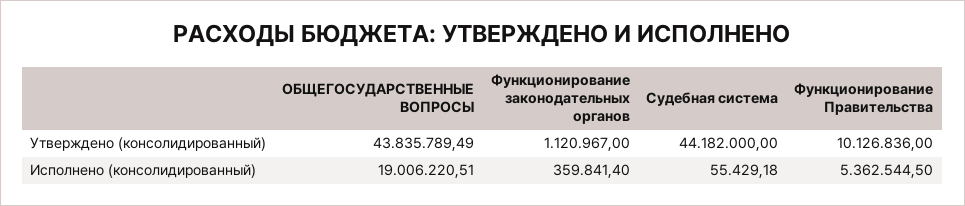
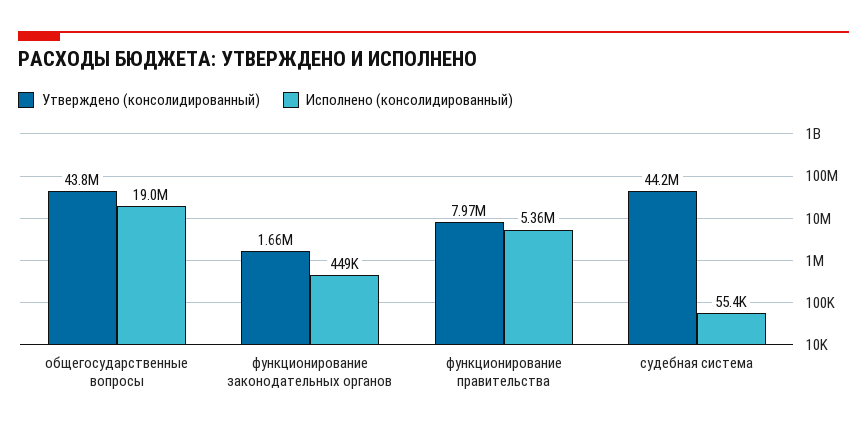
  {
    "Утверждено (консолидированный)": {
      "ОБЩЕГОСУДАРСТВЕННЫЕ ВОПРОСЫ": 43835789.49,
-     "Функционирование законодательных органов": 1120967,
+     "Функционирование законодательных органов": 1660000,
      "Судебная система": 44182000,
-     "Функционирование Правительства": 10126836
+     "Функционирование Правительства": 7970000
    },
    "Исполнено (консолидированный)": {
      "ОБЩЕГОСУДАРСТВЕННЫЕ ВОПРОСЫ": 19006220.51,
-     "Функционирование законодательных органов": 359841.4,
+     "Функционирование законодательных органов": 449000,
      "Судебная система": 55429.18,
      "Функционирование Правительства": 5362544.5
    }
  }

